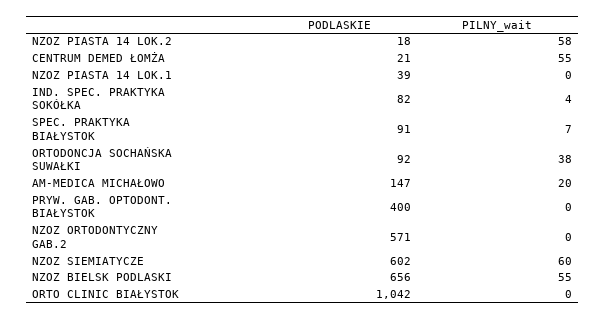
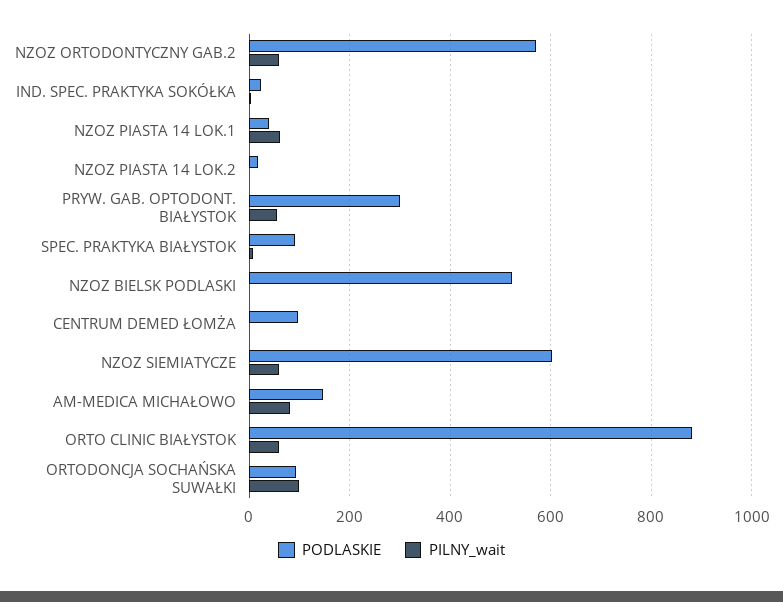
  {
    "PODLASKIE": {
      "NZOZ PIASTA 14 LOK.2": 18,
-     "CENTRUM DEMED ŁOMŻA": 21,
+     "CENTRUM DEMED ŁOMŻA": 100,
      "NZOZ PIASTA 14 LOK.1": 39,
-     "IND. SPEC. PRAKTYKA SOKÓŁKA": 82,
+     "IND. SPEC. PRAKTYKA SOKÓŁKA": 20,
      "SPEC. PRAKTYKA BIAŁYSTOK": 91,
      "ORTODONCJA SOCHAŃSKA SUWAŁKI": 92,
      "AM-MEDICA MICHAŁOWO": 147,
-     "PRYW. GAB. ОРТODONT. BIAŁYSTOK": 400,
+     "PRYW. GAB. ОРТODONT. BIAŁYSTOK": 300,
      "NZOZ ORTODONTYCZNY GAB.2": 571,
      "NZOZ SIEMIATYCZE": 602,
-     "NZOZ BIELSK PODLASKI": 656,
+     "NZOZ BIELSK PODLASKI": 520,
-     "ORTO CLINIC BIAŁYSTOK": 1042
+     "ORTO CLINIC BIAŁYSTOK": 880
    },
    "PILNY_wait": {
-     "NZOZ PIASTA 14 LOK.2": 58,
+     "NZOZ PIASTA 14 LOK.2": 0,
-     "CENTRUM DEMED ŁOMŻA": 55,
+     "CENTRUM DEMED ŁOMŻA": 0,
-     "NZOZ PIASTA 14 LOK.1": 0,
+     "NZOZ PIASTA 14 LOK.1": 60,
      "IND. SPEC. PRAKTYKA SOKÓŁKA": 4,
      "SPEC. PRAKTYKA BIAŁYSTOK": 7,
-     "ORTODONCJA SOCHAŃSKA SUWAŁKI": 38,
+     "ORTODONCJA SOCHAŃSKA SUWAŁKI": 100,
-     "AM-MEDICA MICHAŁOWO": 20,
+     "AM-MEDICA MICHAŁOWO": 80,
-     "PRYW. GAB. ОРТODONT. BIAŁYSTOK": 0,
+     "PRYW. GAB. ОРТODONT. BIAŁYSTOK": 60,
-     "NZOZ ORTODONTYCZNY GAB.2": 0,
+     "NZOZ ORTODONTYCZNY GAB.2": 60,
      "NZOZ SIEMIATYCZE": 60,
-     "NZOZ BIELSK PODLASKI": 55,
+     "NZOZ BIELSK PODLASKI": 0,
-     "ORTO CLINIC BIAŁYSTOK": 0
+     "ORTO CLINIC BIAŁYSTOK": 60
    }
  }

